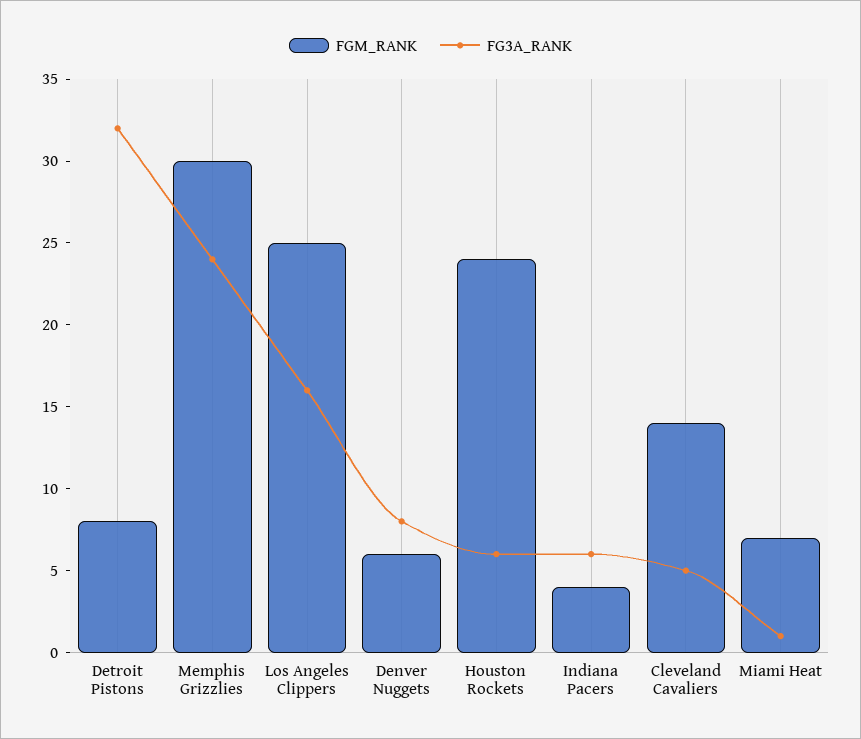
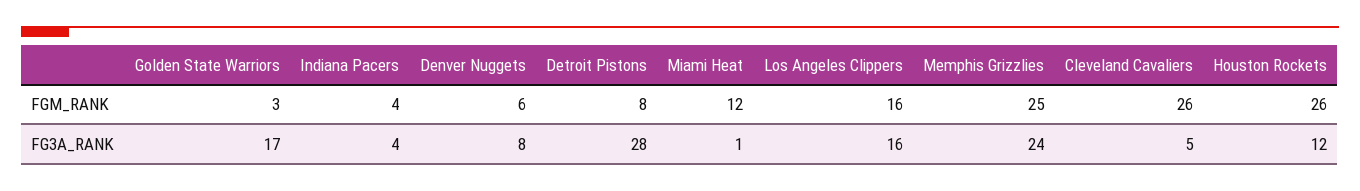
  {
    "FGM_RANK": {
      "Detroit Pistons": 8,
-     "Memphis Grizzlies": 30,
+     "Memphis Grizzlies": 25,
-     "Los Angeles Clippers": 25,
+     "Los Angeles Clippers": 16,
      "Denver Nuggets": 6,
-     "Houston Rockets": 24,
+     "Houston Rockets": 26,
      "Indiana Pacers": 4,
-     "Cleveland Cavaliers": 14,
+     "Cleveland Cavaliers": 26,
-     "Miami Heat": 7
+     "Miami Heat": 12,
+     "Golden State Warriors": 3
    },
    "FG3A_RANK": {
-     "Detroit Pistons": 32,
+     "Detroit Pistons": 28,
      "Memphis Grizzlies": 24,
      "Los Angeles Clippers": 16,
      "Denver Nuggets": 8,
-     "Houston Rockets": 6,
+     "Houston Rockets": 12,
-     "Indiana Pacers": 6,
+     "Indiana Pacers": 4,
      "Cleveland Cavaliers": 5,
-     "Miami Heat": 1
+     "Miami Heat": 1,
+     "Golden State Warriors": 17
    }
  }

